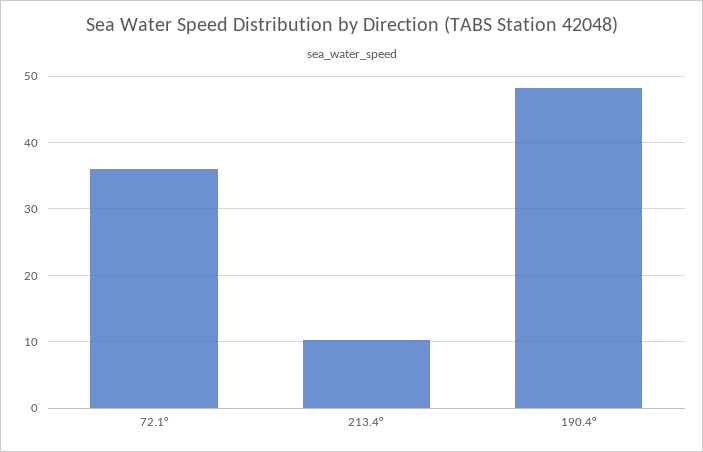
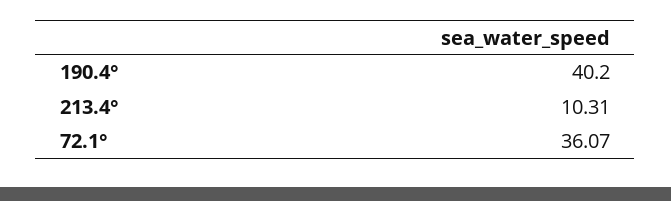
  {
    "72.1°": 36.07,
    "213.4°": 10.31,
-   "190.4°": 48
+   "190.4°": 40.2
  }

